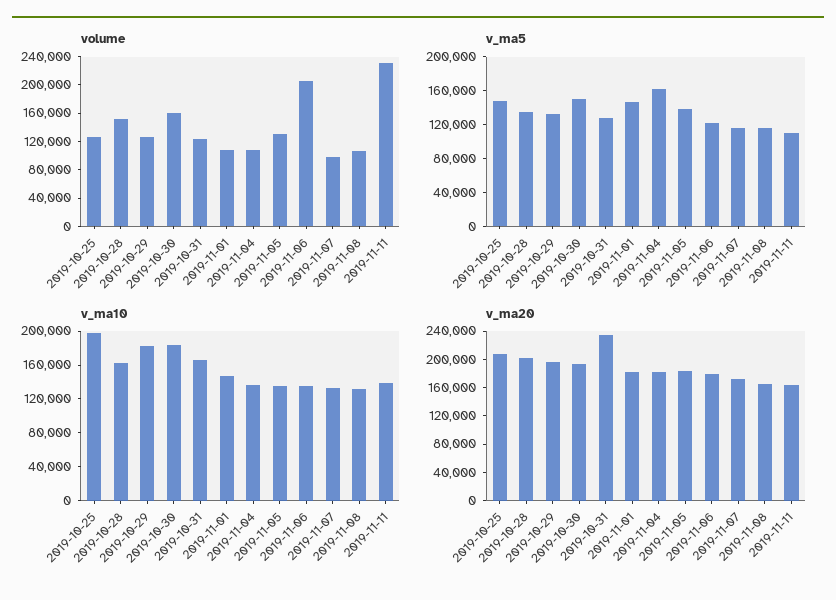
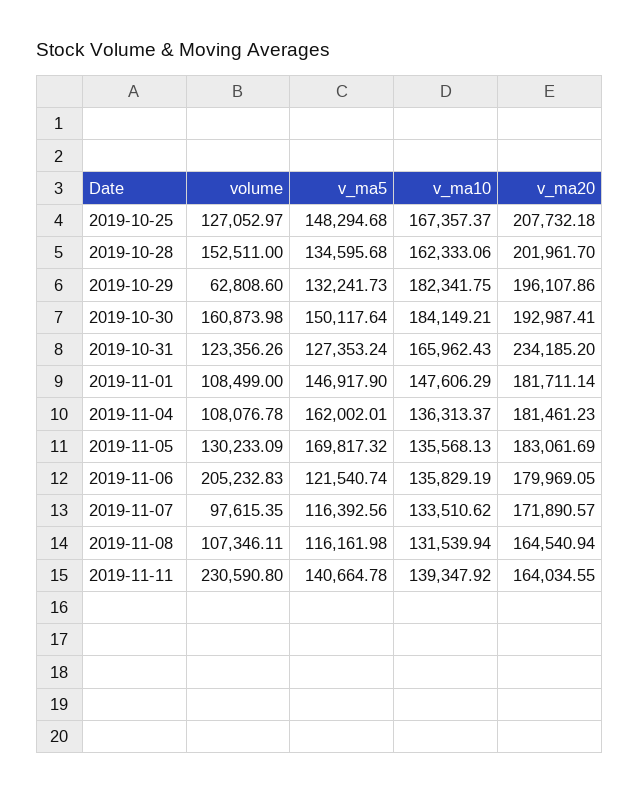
  {
    "volume": {
      "2019-10-25": 127052.97,
      "2019-10-28": 152511,
-     "2019-10-29": 120000,
+     "2019-10-29": 62808.6,
      "2019-10-30": 160873.98,
      "2019-10-31": 123356.26,
      "2019-11-01": 108499,
      "2019-11-04": 108076.78,
      "2019-11-05": 130233.09,
      "2019-11-06": 205232.83,
      "2019-11-07": 97615.35,
      "2019-11-08": 107346.11,
      "2019-11-11": 230590.8
    },
    "v_ma5": {
      "2019-10-25": 148294.68,
      "2019-10-28": 134595.68,
      "2019-10-29": 132241.73,
      "2019-10-30": 150117.64,
      "2019-10-31": 127353.24,
      "2019-11-01": 146917.9,
      "2019-11-04": 162002.01,
-     "2019-11-05": 140000,
+     "2019-11-05": 169817.32,
      "2019-11-06": 121540.74,
      "2019-11-07": 116392.56,
      "2019-11-08": 116161.98,
-     "2019-11-11": 110000
+     "2019-11-11": 140664.78
    },
    "v_ma10": {
-     "2019-10-25": 200000,
+     "2019-10-25": 167357.37,
      "2019-10-28": 162333.06,
      "2019-10-29": 182341.75,
      "2019-10-30": 184149.21,
      "2019-10-31": 165962.43,
      "2019-11-01": 147606.29,
      "2019-11-04": 136313.37,
      "2019-11-05": 135568.13,
      "2019-11-06": 135829.19,
      "2019-11-07": 133510.62,
      "2019-11-08": 131539.94,
      "2019-11-11": 139347.92
    },
    "v_ma20": {
      "2019-10-25": 207732.18,
      "2019-10-28": 201961.7,
      "2019-10-29": 196107.86,
      "2019-10-30": 192987.41,
      "2019-10-31": 234185.2,
      "2019-11-01": 181711.14,
      "2019-11-04": 181461.23,
      "2019-11-05": 183061.69,
      "2019-11-06": 179969.05,
      "2019-11-07": 171890.57,
      "2019-11-08": 164540.94,
      "2019-11-11": 164034.55
    }
  }

